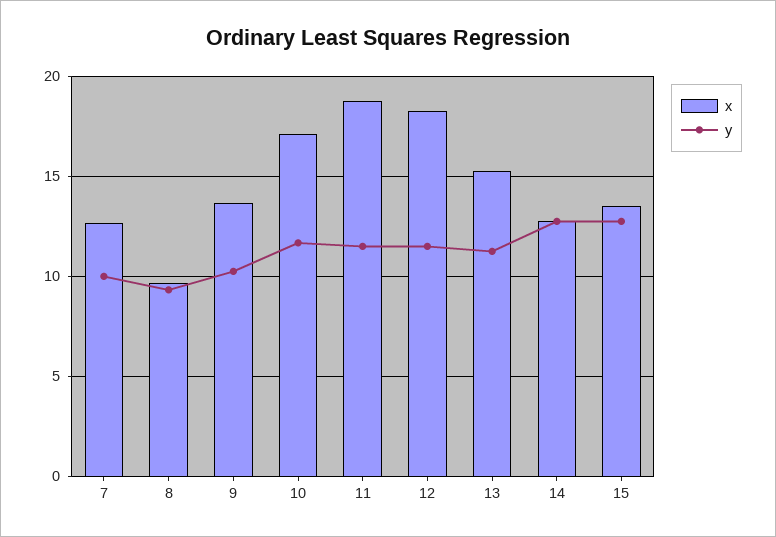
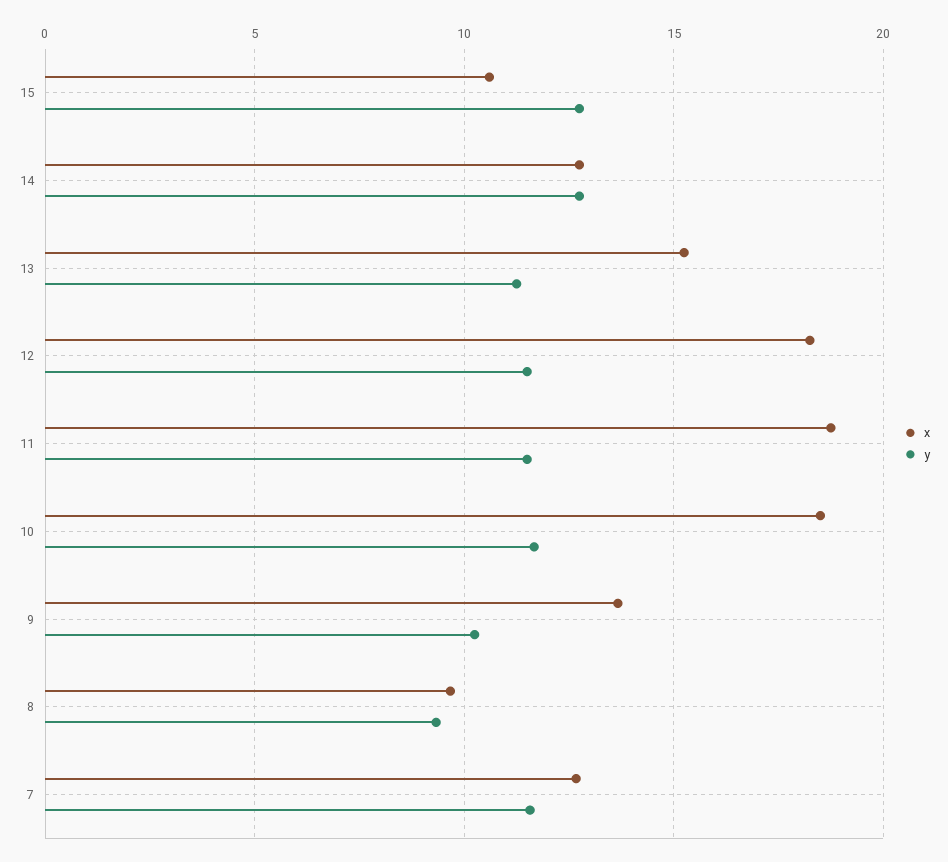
  {
    "x": {
      "7": 12.5,
      "8": 9.5,
      "9": 13.5,
-     "10": 17,
+     "10": 18.5,
      "11": 19,
      "12": 18.5,
      "13": 15.5,
      "14": 13,
-     "15": 13.5
+     "15": 10.5
    },
    "y": {
-     "7": 10,
+     "7": 11.5,
      "8": 9.5,
      "9": 10.5,
      "10": 11.5,
      "11": 11.5,
      "12": 11.5,
      "13": 11.5,
      "14": 13,
      "15": 13
    }
  }

